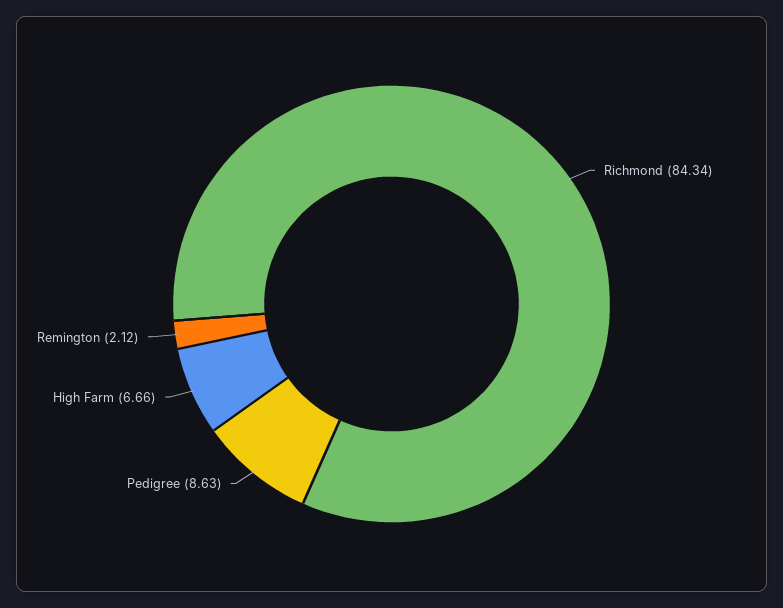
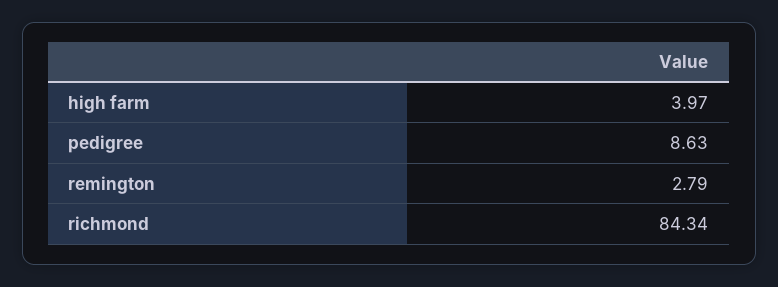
  {
    "Richmond": 84.34,
    "Pedigree": 8.63,
-   "High Farm": 6.66,
+   "High Farm": 3.97,
-   "Remington": 2.12
+   "Remington": 2.79
  }

